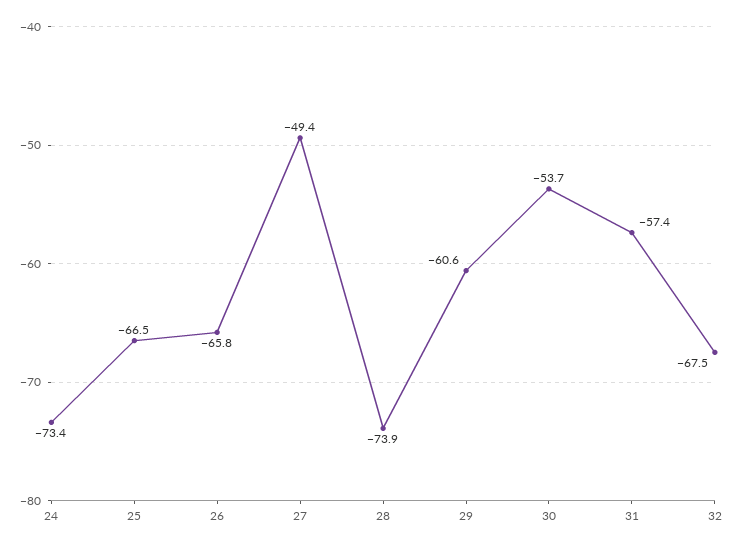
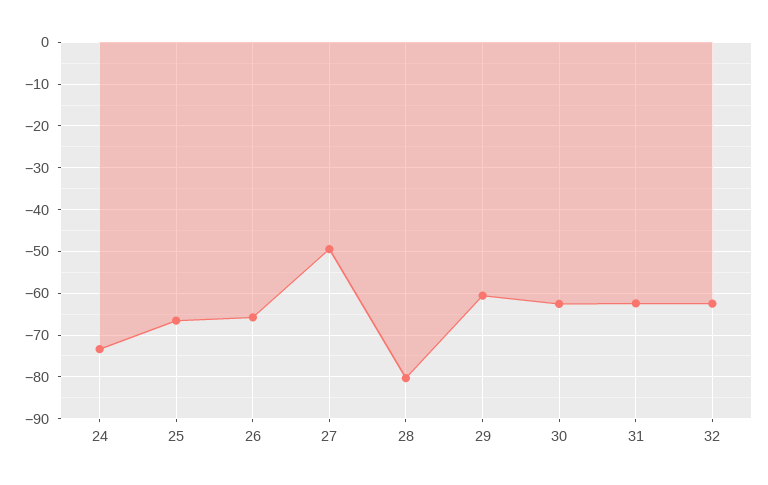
  {
    "24": -73.4,
    "25": -66.5,
    "26": -65.8,
    "27": -49.4,
-   "28": -73.9,
+   "28": -80,
    "29": -60.6,
-   "30": -53.7,
+   "30": -62,
-   "31": -57.4,
+   "31": -62,
-   "32": -67.5
+   "32": -62
  }

